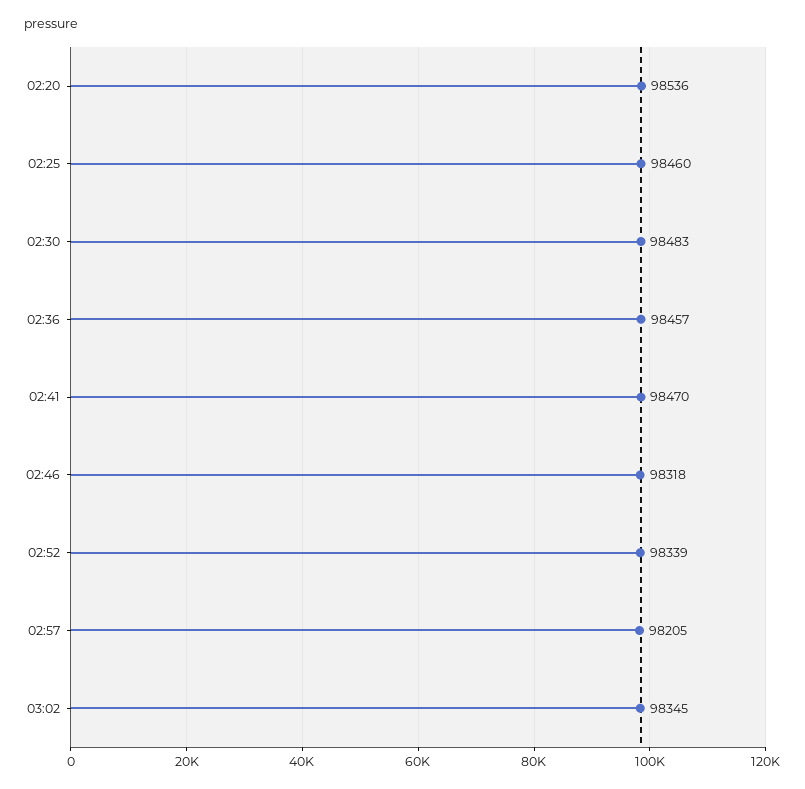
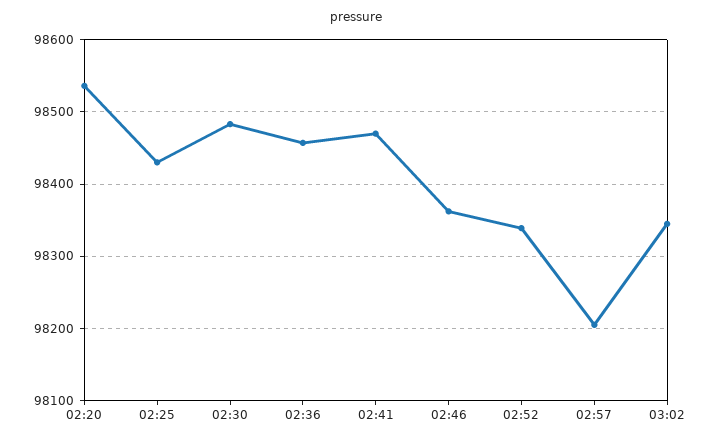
  {
    "02:20": 98536,
-   "02:25": 98460,
+   "02:25": 98430,
    "02:30": 98483,
    "02:36": 98457,
    "02:41": 98470,
-   "02:46": 98318,
+   "02:46": 98360,
    "02:52": 98339,
    "02:57": 98205,
    "03:02": 98345
  }

